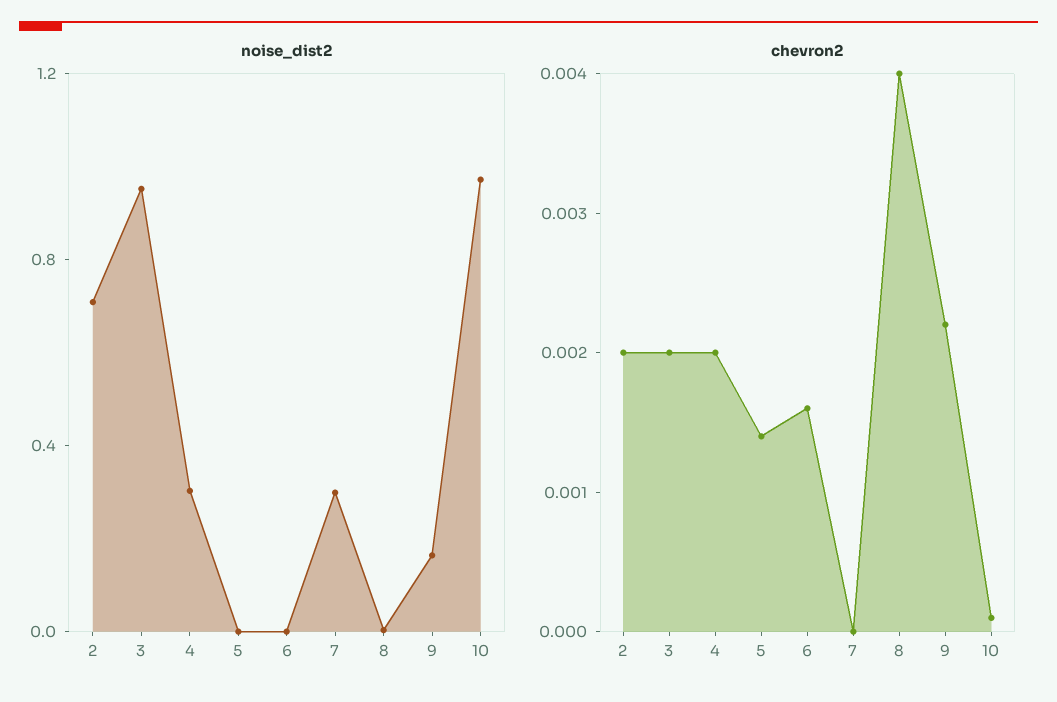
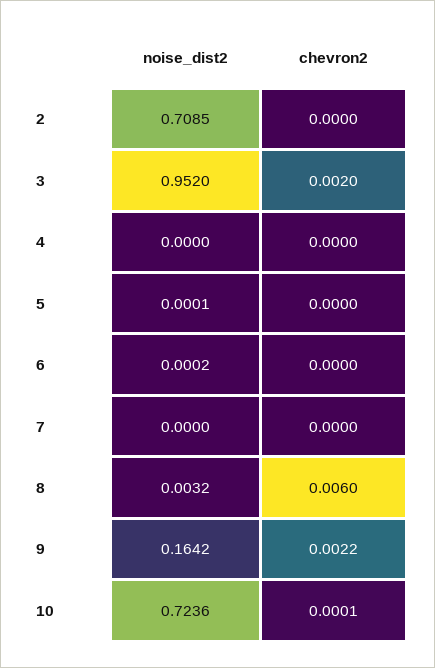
  {
    "noise_dist2": {
      "2": 0.7085,
      "3": 0.952,
-     "4": 0.3,
+     "4": 0,
      "5": 0.0001,
      "6": 0.0002,
-     "7": 0.3,
+     "7": 0,
      "8": 0.0032,
      "9": 0.1642,
-     "10": 1
+     "10": 0.7236
    },
    "chevron2": {
-     "2": 0.002,
+     "2": 0,
      "3": 0.002,
-     "4": 0.002,
+     "4": 0,
-     "5": 0.0014,
+     "5": 0,
-     "6": 0.0016,
+     "6": 0,
      "7": 0,
-     "8": 0.004,
+     "8": 0.006,
      "9": 0.0022,
      "10": 0.0001
    }
  }

